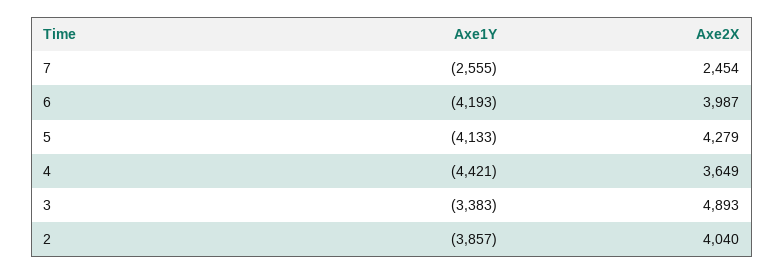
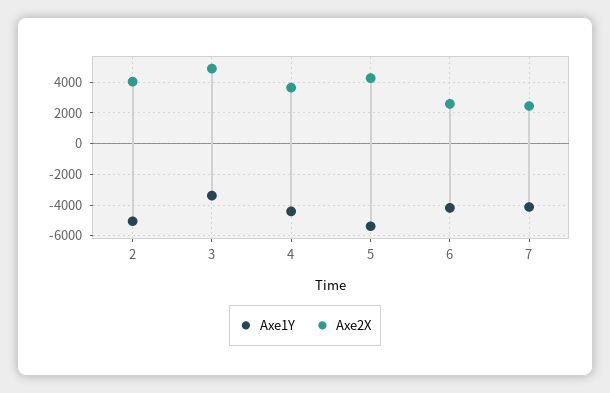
  {
    "Axe1Y": {
-     "7": -2555,
+     "7": -4000,
      "6": -4193,
-     "5": -4133,
+     "5": -5500,
      "4": -4421,
      "3": -3383,
-     "2": -3857
+     "2": -5000
    },
    "Axe2X": {
      "7": 2454,
-     "6": 3987,
+     "6": 2500,
      "5": 4279,
      "4": 3649,
      "3": 4893,
      "2": 4040
    }
  }

